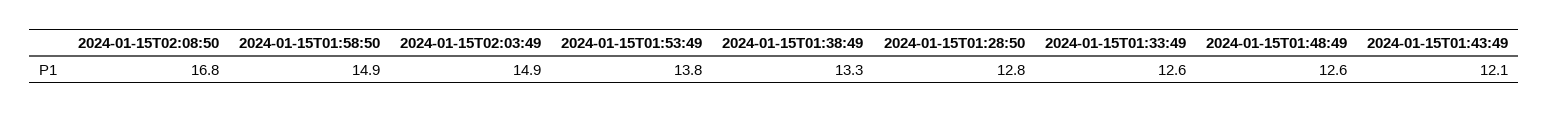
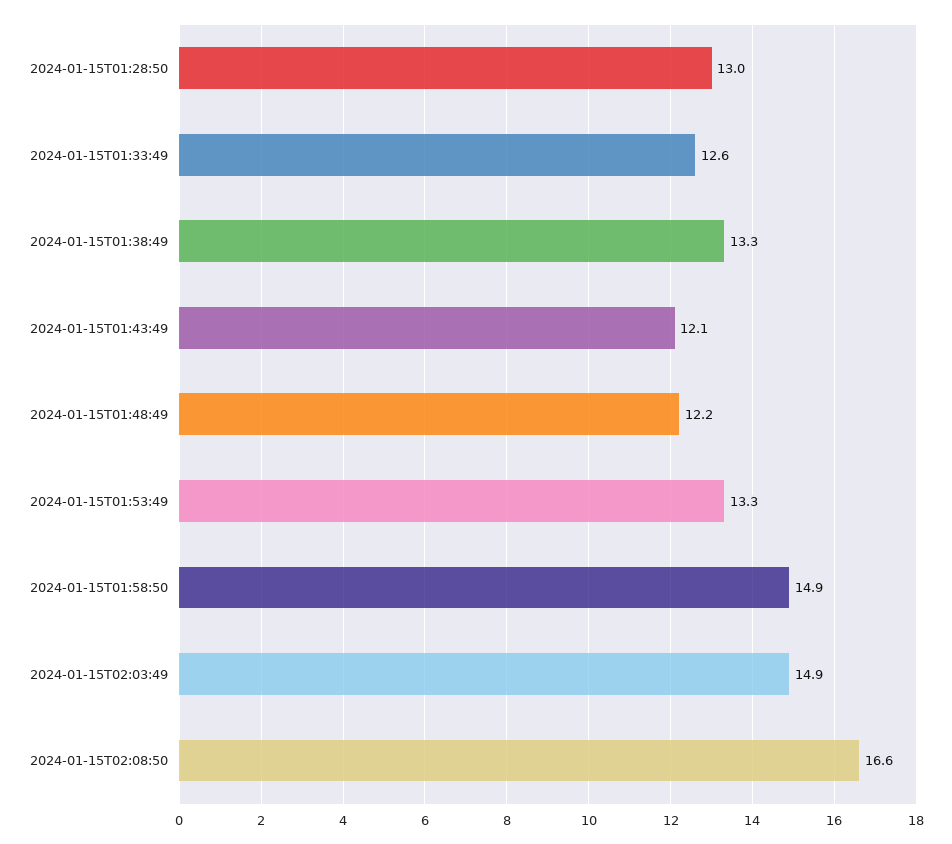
  {
-   "2024-01-15T02:08:50": 16.8,
+   "2024-01-15T02:08:50": 16.6,
    "2024-01-15T01:58:50": 14.9,
    "2024-01-15T02:03:49": 14.9,
-   "2024-01-15T01:53:49": 13.8,
+   "2024-01-15T01:53:49": 13.3,
    "2024-01-15T01:38:49": 13.3,
-   "2024-01-15T01:28:50": 12.8,
+   "2024-01-15T01:28:50": 13,
    "2024-01-15T01:33:49": 12.6,
-   "2024-01-15T01:48:49": 12.6,
+   "2024-01-15T01:48:49": 12.2,
    "2024-01-15T01:43:49": 12.1
  }

